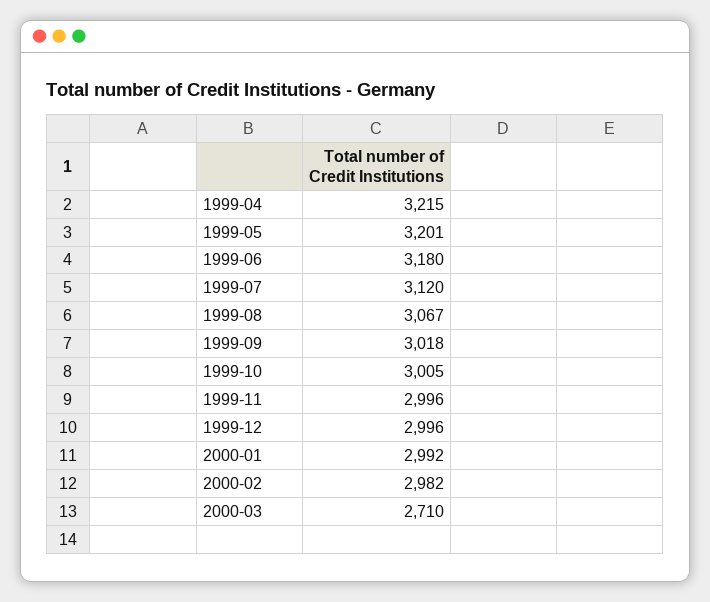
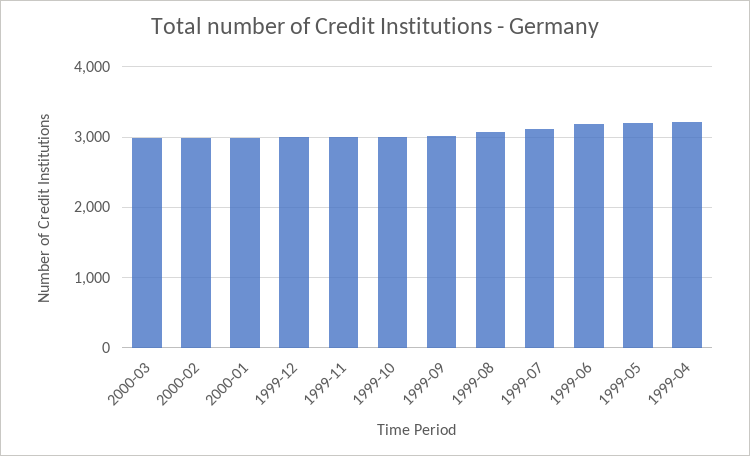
  {
    "1999-04": 3215,
    "1999-05": 3201,
    "1999-06": 3180,
    "1999-07": 3120,
    "1999-08": 3067,
    "1999-09": 3018,
    "1999-10": 3005,
    "1999-11": 2996,
    "1999-12": 2996,
    "2000-01": 2992,
    "2000-02": 2982,
-   "2000-03": 2710
+   "2000-03": 3000
  }

